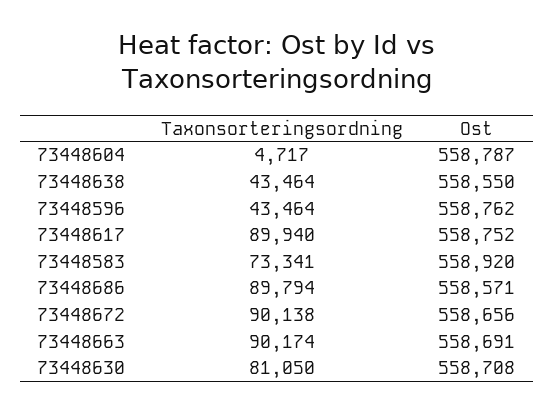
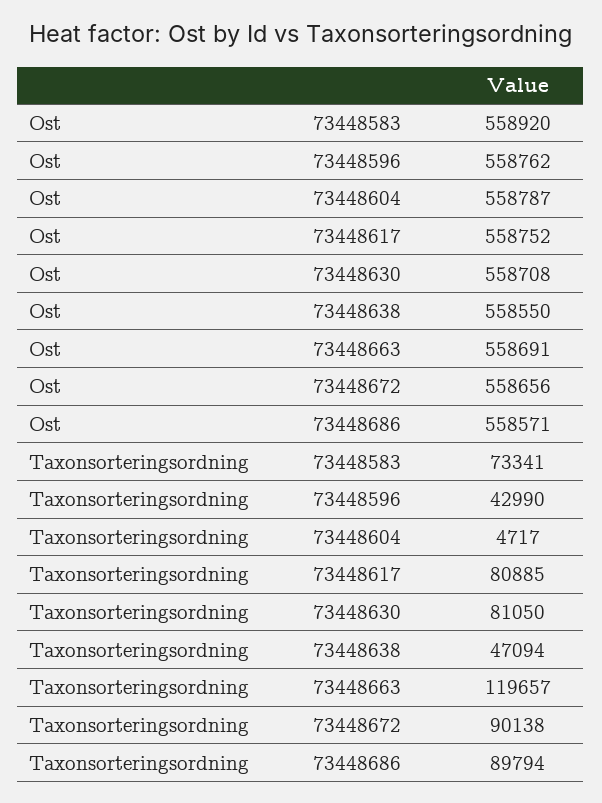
  {
    "Taxonsorteringsordning": {
      "73448604": 4717,
-     "73448638": 43464,
+     "73448638": 47094,
-     "73448596": 43464,
+     "73448596": 42990,
-     "73448617": 89940,
+     "73448617": 80885,
      "73448583": 73341,
      "73448686": 89794,
      "73448672": 90138,
-     "73448663": 90174,
+     "73448663": 119657,
      "73448630": 81050
    },
    "Ost": {
      "73448604": 558787,
      "73448638": 558550,
      "73448596": 558762,
      "73448617": 558752,
      "73448583": 558920,
      "73448686": 558571,
      "73448672": 558656,
      "73448663": 558691,
      "73448630": 558708
    }
  }

